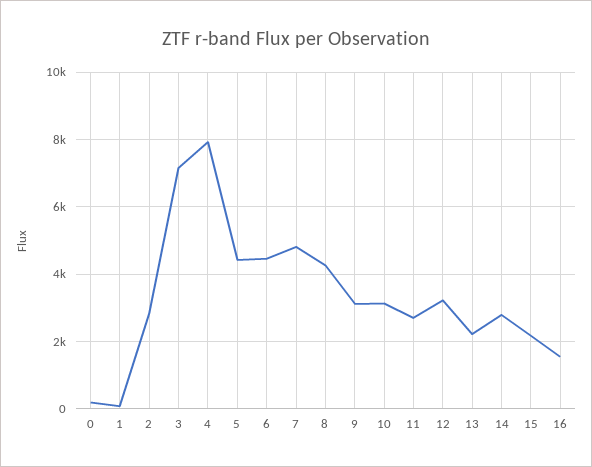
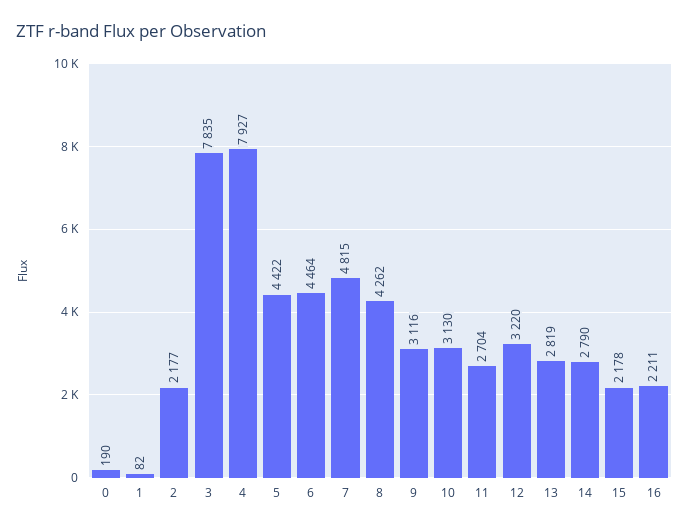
  {
    "0": 190,
    "1": 82,
-   "2": 2800,
+   "2": 2177,
-   "3": 7200,
+   "3": 7835,
    "4": 7927,
    "5": 4422,
    "6": 4464,
    "7": 4815,
    "8": 4262,
    "9": 3116,
    "10": 3130,
    "11": 2704,
    "12": 3220,
-   "13": 2200,
+   "13": 2819,
    "14": 2790,
    "15": 2178,
-   "16": 1600
+   "16": 2211
  }

